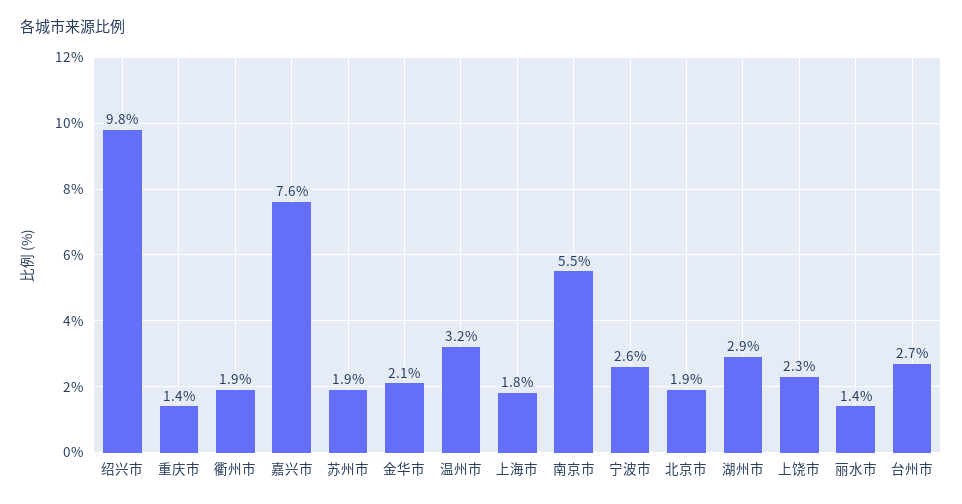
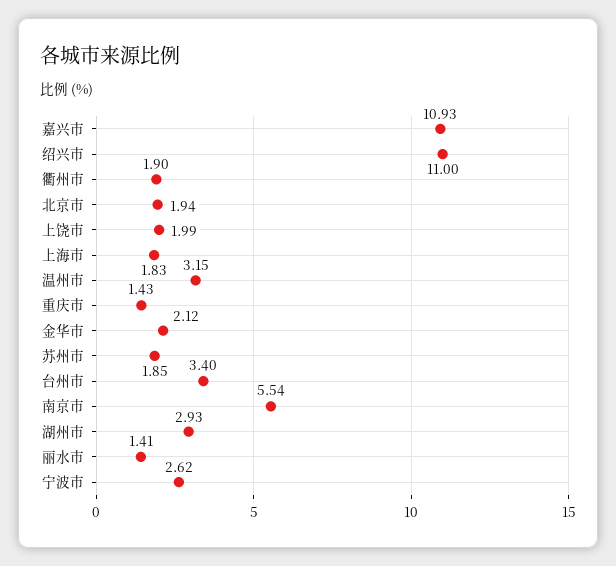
  {
-   "绍兴市": 9.8,
+   "绍兴市": 11,
    "重庆市": 1.43,
    "衢州市": 1.9,
-   "嘉兴市": 7.6,
+   "嘉兴市": 10.93,
    "苏州市": 1.85,
    "金华市": 2.12,
    "温州市": 3.15,
    "上海市": 1.83,
    "南京市": 5.54,
    "宁波市": 2.62,
    "北京市": 1.94,
    "湖州市": 2.93,
-   "上饶市": 2.3,
+   "上饶市": 1.99,
    "丽水市": 1.41,
-   "台州市": 2.7
+   "台州市": 3.4
  }

